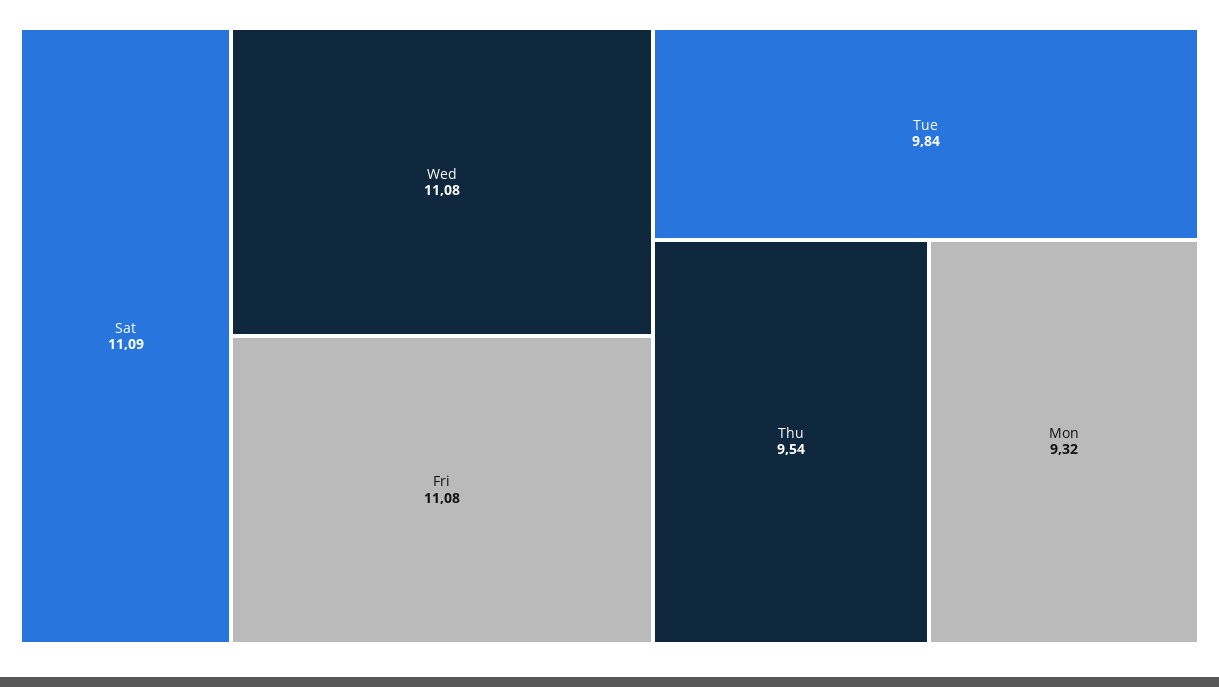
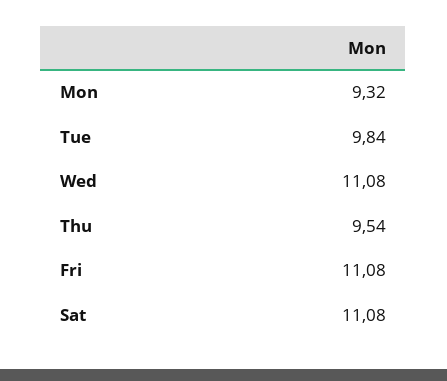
  {
-   "Sat": 11.09,
+   "Sat": 11.08,
    "Wed": 11.08,
    "Fri": 11.08,
    "Tue": 9.84,
    "Thu": 9.54,
    "Mon": 9.32
  }

